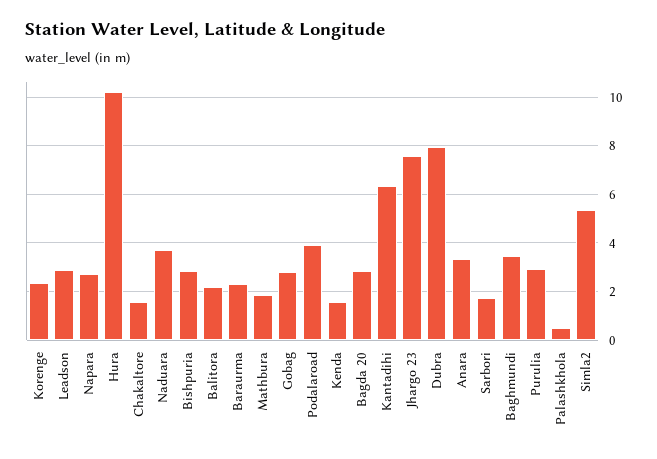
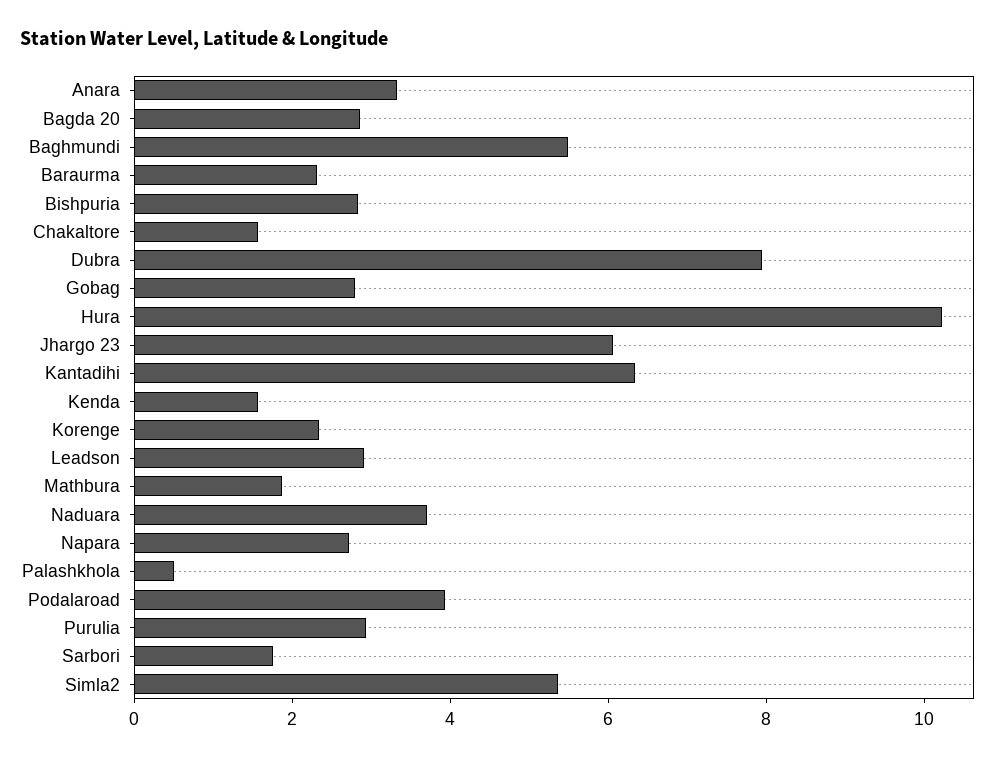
  {
    "Korenge": 2.25,
    "Leadson": 3,
    "Napara": 2.75,
    "Hura": 10.25,
    "Chakaltore": 1.5,
    "Naduara": 3.75,
    "Bishpuria": 2.75,
-   "Balitora": 2.25,
    "Baraurma": 2.25,
    "Mathbura": 1.75,
    "Gobag": 2.75,
    "Podalaroad": 4,
    "Kenda": 1.5,
    "Bagda 20": 2.75,
    "Kantadihi": 6.25,
-   "Jhargo 23": 7.5,
+   "Jhargo 23": 6,
    "Dubra": 8,
    "Anara": 3.25,
    "Sarbori": 1.75,
-   "Baghmundi": 3.5,
+   "Baghmundi": 5.5,
    "Purulia": 3,
    "Palashkhola": 0.5,
    "Simla2": 5.25
  }

